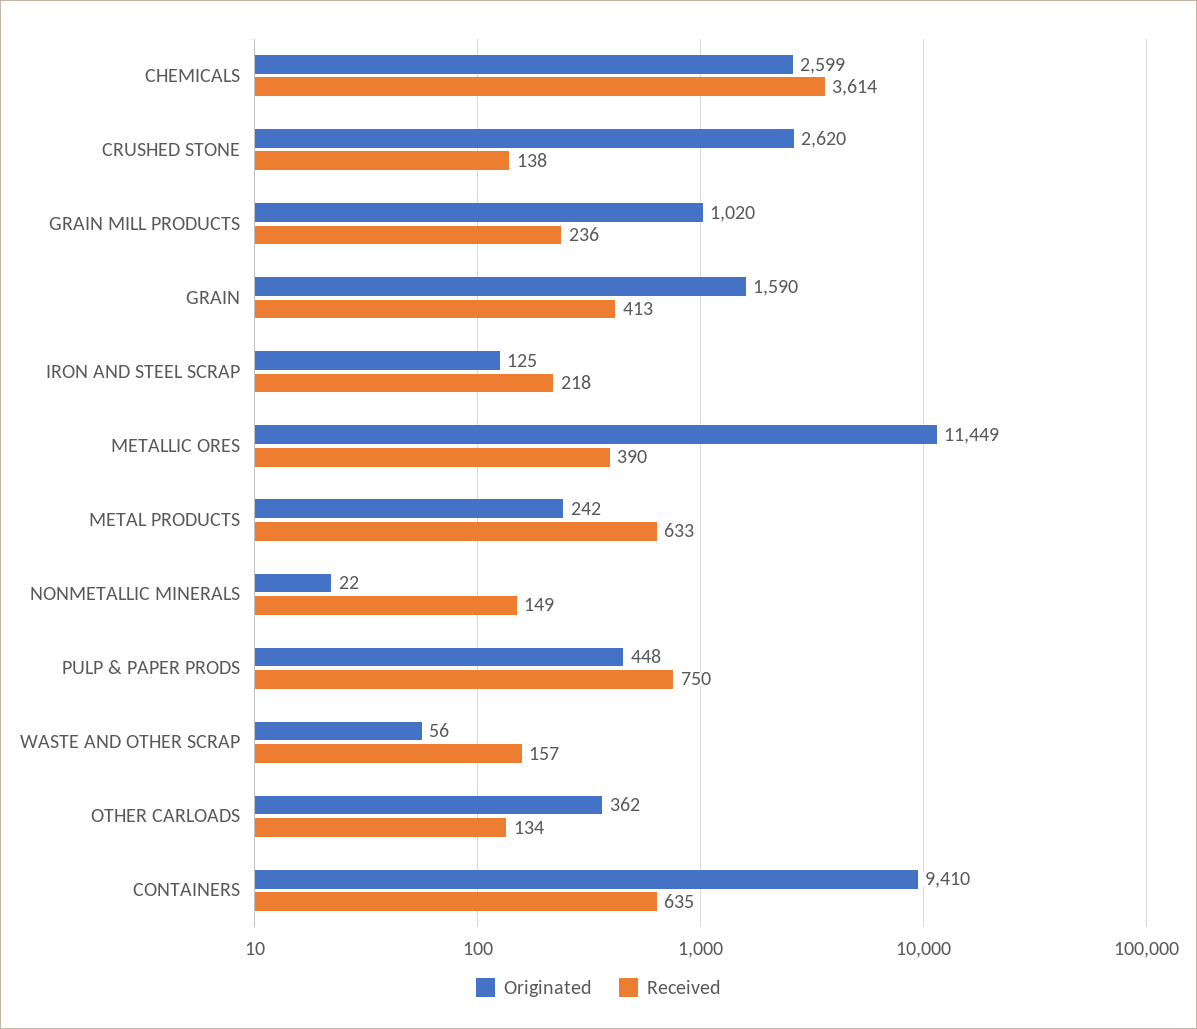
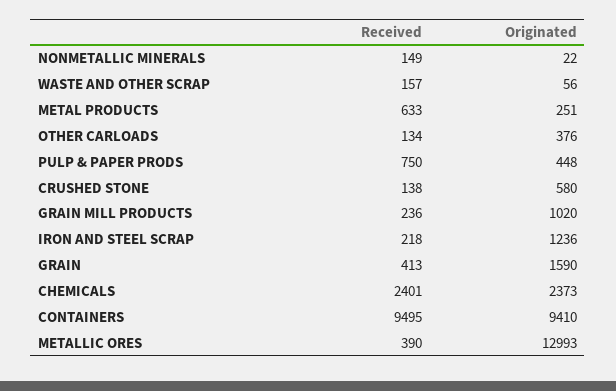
  {
    "Originated": {
-     "CHEMICALS": 2599,
+     "CHEMICALS": 2373,
-     "CRUSHED STONE": 2620,
+     "CRUSHED STONE": 580,
      "GRAIN MILL PRODUCTS": 1020,
      "GRAIN": 1590,
-     "IRON AND STEEL SCRAP": 125,
+     "IRON AND STEEL SCRAP": 1236,
-     "METALLIC ORES": 11449,
+     "METALLIC ORES": 12993,
-     "METAL PRODUCTS": 242,
+     "METAL PRODUCTS": 251,
      "NONMETALLIC MINERALS": 22,
      "PULP & PAPER PRODS": 448,
      "WASTE AND OTHER SCRAP": 56,
-     "OTHER CARLOADS": 362,
+     "OTHER CARLOADS": 376,
      "CONTAINERS": 9410
    },
    "Received": {
-     "CHEMICALS": 3614,
+     "CHEMICALS": 2401,
      "CRUSHED STONE": 138,
      "GRAIN MILL PRODUCTS": 236,
      "GRAIN": 413,
      "IRON AND STEEL SCRAP": 218,
      "METALLIC ORES": 390,
      "METAL PRODUCTS": 633,
      "NONMETALLIC MINERALS": 149,
      "PULP & PAPER PRODS": 750,
      "WASTE AND OTHER SCRAP": 157,
      "OTHER CARLOADS": 134,
-     "CONTAINERS": 635
+     "CONTAINERS": 9495
    }
  }

